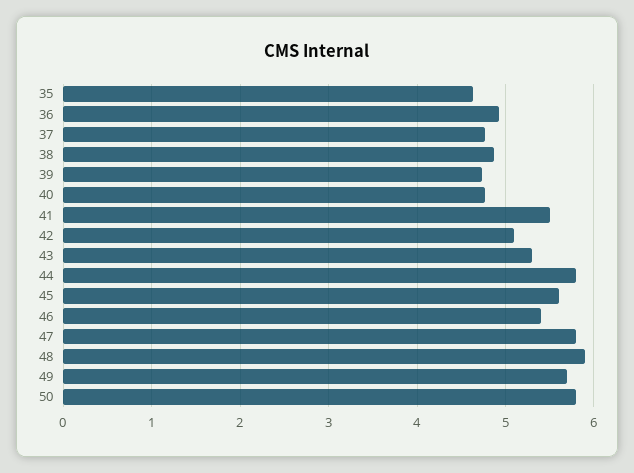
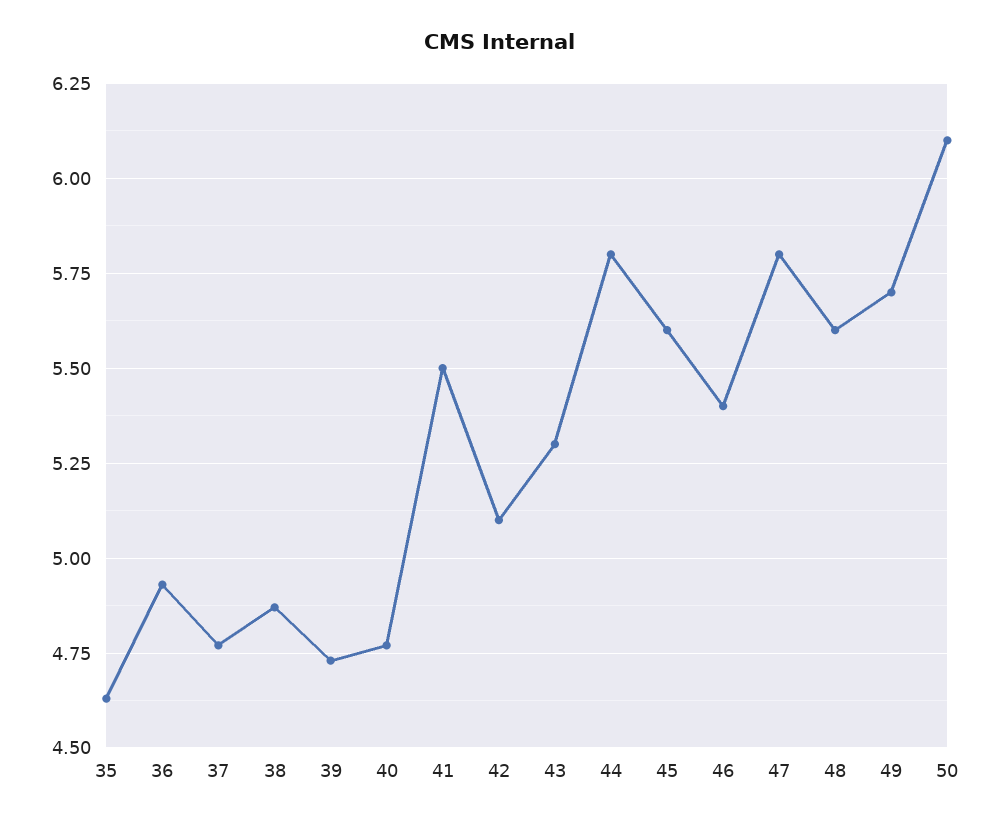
  {
    "35": 4.65,
    "36": 4.95,
    "37": 4.75,
    "38": 4.85,
    "39": 4.75,
    "40": 4.75,
    "41": 5.5,
    "42": 5.1,
    "43": 5.3,
    "44": 5.8,
    "45": 5.6,
    "46": 5.4,
    "47": 5.8,
-   "48": 5.9,
+   "48": 5.6,
    "49": 5.7,
-   "50": 5.8
+   "50": 6.1
  }

